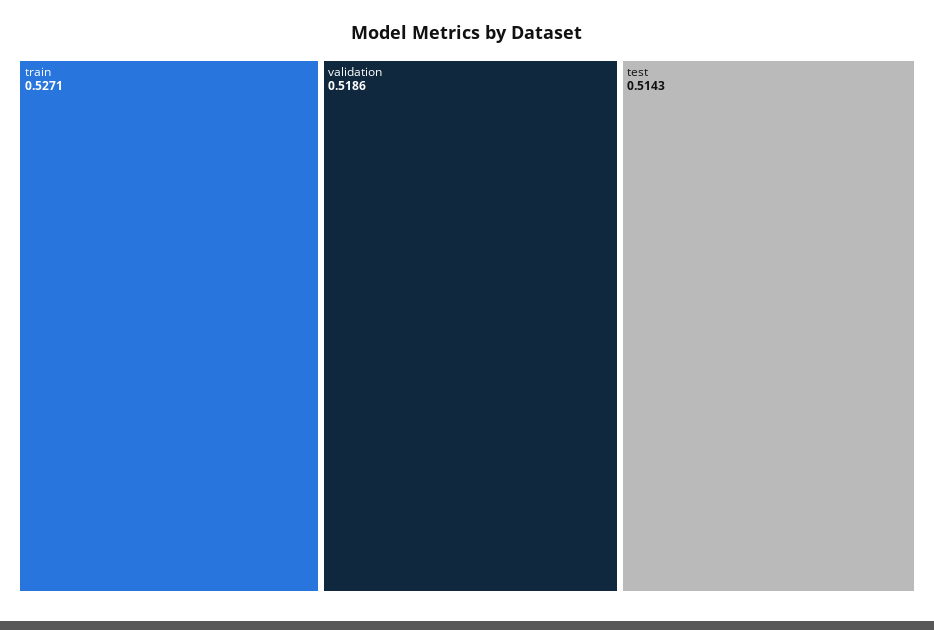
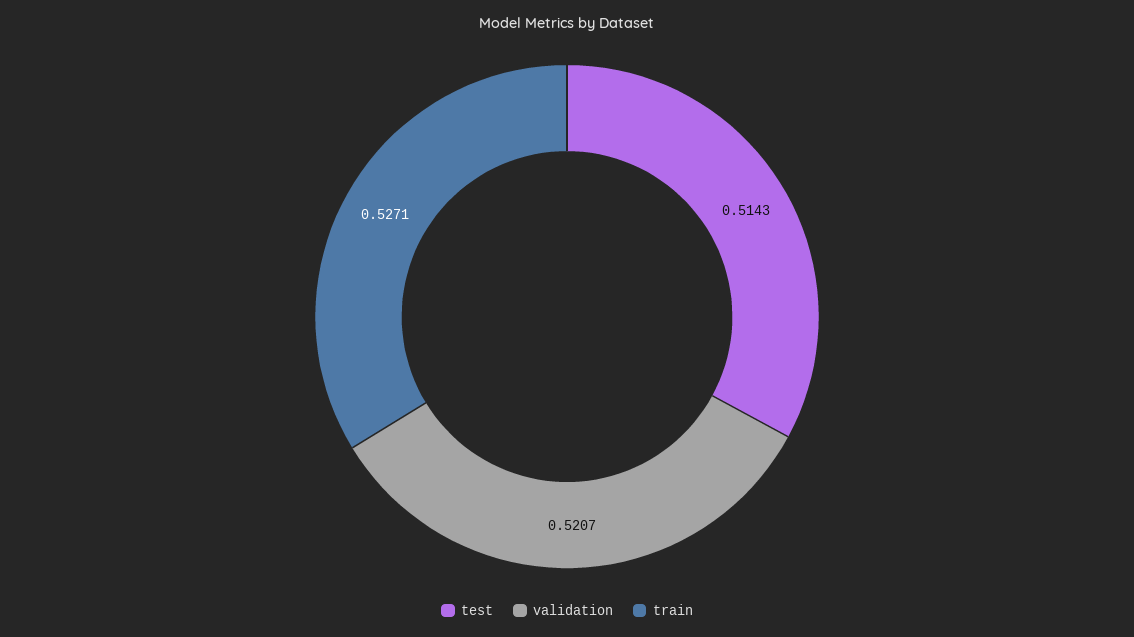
  {
    "train": 0.5271,
-   "validation": 0.5186,
+   "validation": 0.5207,
    "test": 0.5143
  }

